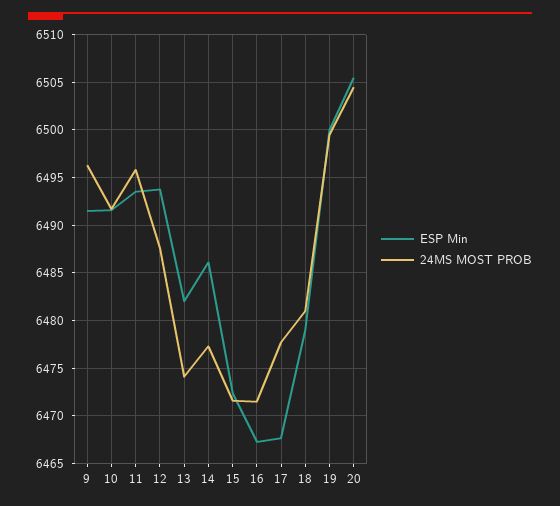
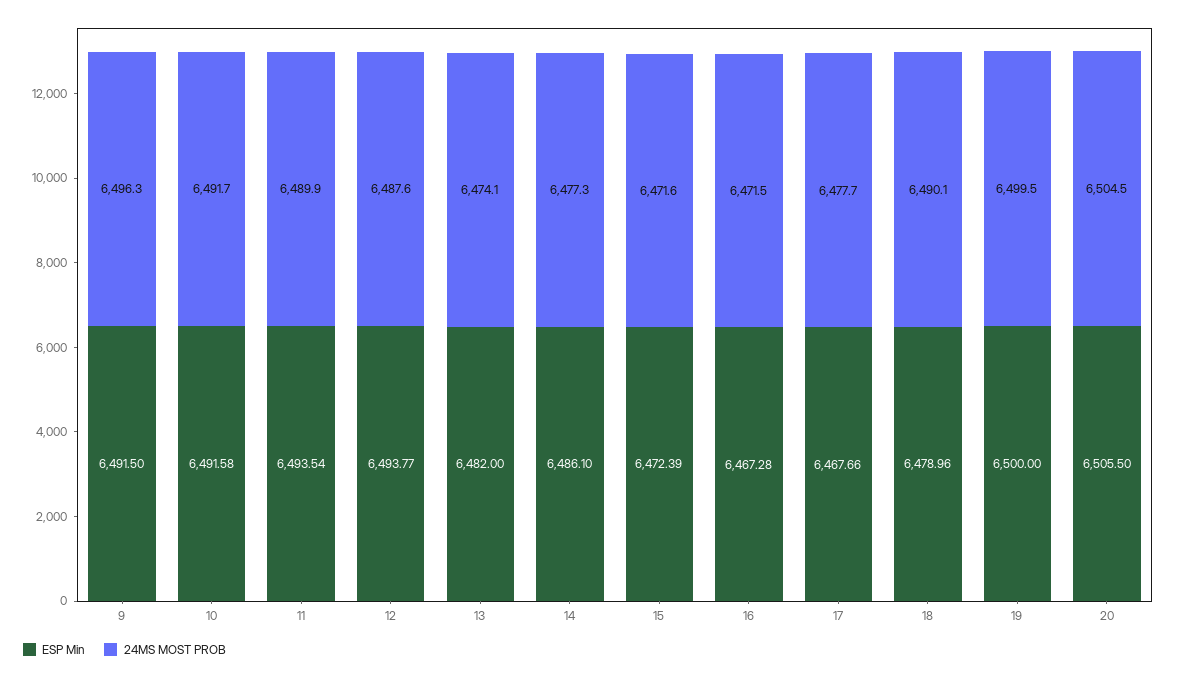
  {
    "ESP Min": {
      "9": 6491.5,
      "10": 6491.58,
      "11": 6493.54,
      "12": 6493.77,
      "13": 6482,
      "14": 6486.1,
      "15": 6472.39,
      "16": 6467.28,
      "17": 6467.66,
      "18": 6478.96,
      "19": 6500,
      "20": 6505.5
    },
    "24MS MOST PROB": {
      "9": 6496.3,
      "10": 6491.7,
-     "11": 6496,
+     "11": 6489.9,
      "12": 6487.6,
      "13": 6474.1,
      "14": 6477.3,
      "15": 6471.6,
      "16": 6471.5,
      "17": 6477.7,
-     "18": 6481,
+     "18": 6490.1,
      "19": 6499.5,
      "20": 6504.5
    }
  }

